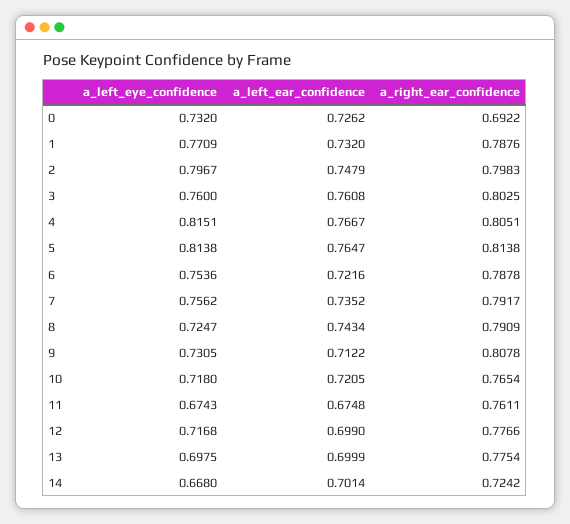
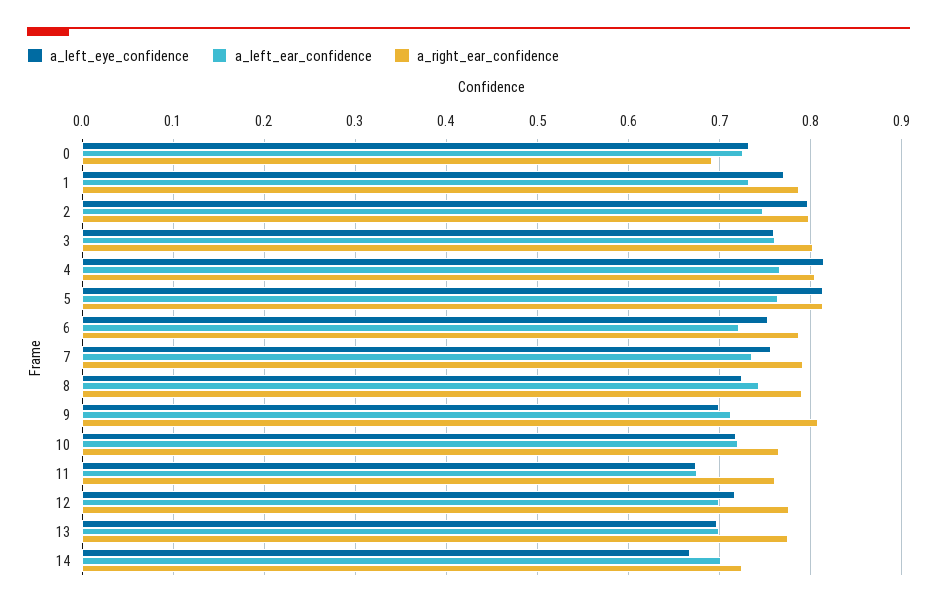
  {
    "a_left_eye_confidence": {
      "0": 0.732,
      "1": 0.7709,
      "2": 0.7967,
      "3": 0.76,
      "4": 0.8151,
      "5": 0.8138,
      "6": 0.7536,
      "7": 0.7562,
      "8": 0.7247,
-     "9": 0.7305,
+     "9": 0.7,
      "10": 0.718,
      "11": 0.6743,
      "12": 0.7168,
      "13": 0.6975,
      "14": 0.668
    },
    "a_left_ear_confidence": {
      "0": 0.7262,
      "1": 0.732,
      "2": 0.7479,
      "3": 0.7608,
      "4": 0.7667,
      "5": 0.7647,
      "6": 0.7216,
      "7": 0.7352,
      "8": 0.7434,
      "9": 0.7122,
      "10": 0.7205,
      "11": 0.6748,
      "12": 0.699,
      "13": 0.6999,
      "14": 0.7014
    },
    "a_right_ear_confidence": {
      "0": 0.6922,
      "1": 0.7876,
      "2": 0.7983,
      "3": 0.8025,
      "4": 0.8051,
      "5": 0.8138,
      "6": 0.7878,
      "7": 0.7917,
      "8": 0.7909,
      "9": 0.8078,
      "10": 0.7654,
      "11": 0.7611,
      "12": 0.7766,
      "13": 0.7754,
      "14": 0.7242
    }
  }

